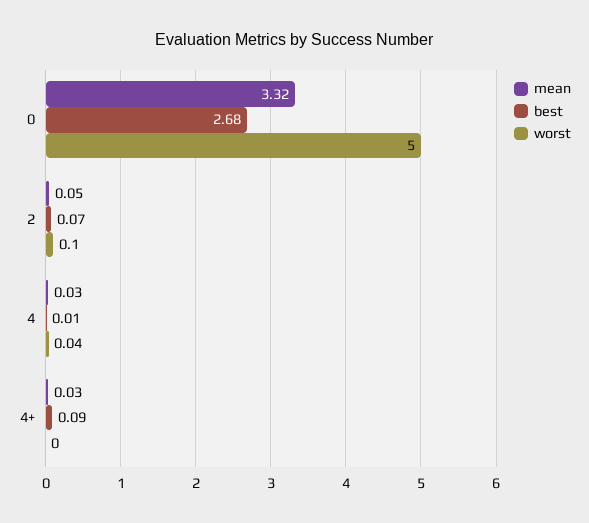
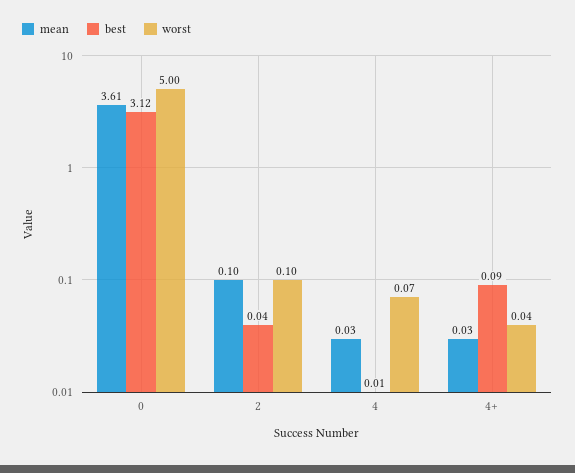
  {
    "mean": {
-     "0": 3.32,
+     "0": 3.61,
-     "2": 0.05,
+     "2": 0.1,
      "4": 0.03,
      "4+": 0.03
    },
    "best": {
-     "0": 2.68,
+     "0": 3.12,
-     "2": 0.07,
+     "2": 0.04,
      "4": 0.01,
      "4+": 0.09
    },
    "worst": {
      "0": 5,
      "2": 0.1,
-     "4": 0.04,
+     "4": 0.07,
-     "4+": 0
+     "4+": 0.04
    }
  }

